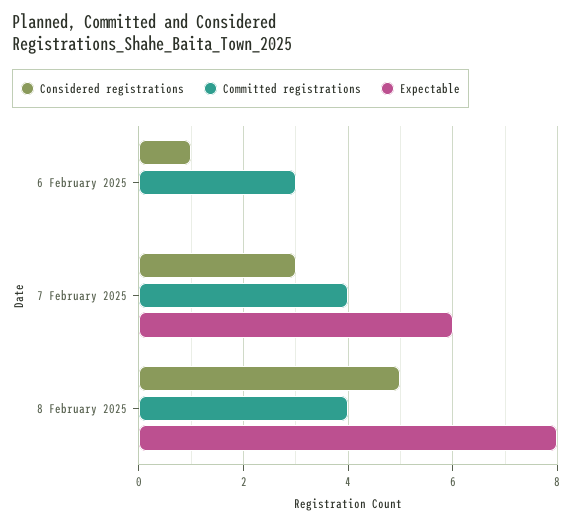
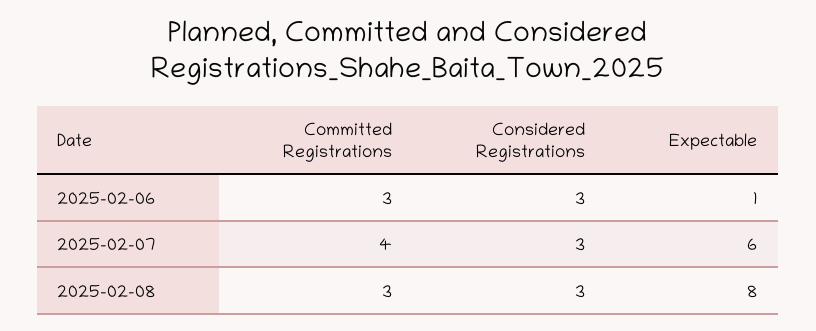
  {
    "Considered registrations": {
-     "6 February 2025": 1,
+     "6 February 2025": 3,
      "7 February 2025": 3,
-     "8 February 2025": 5
+     "8 February 2025": 3
    },
    "Committed registrations": {
      "6 February 2025": 3,
      "7 February 2025": 4,
-     "8 February 2025": 4
+     "8 February 2025": 3
    },
    "Expectable": {
-     "6 February 2025": 0,
+     "6 February 2025": 1,
      "7 February 2025": 6,
      "8 February 2025": 8
    }
  }

